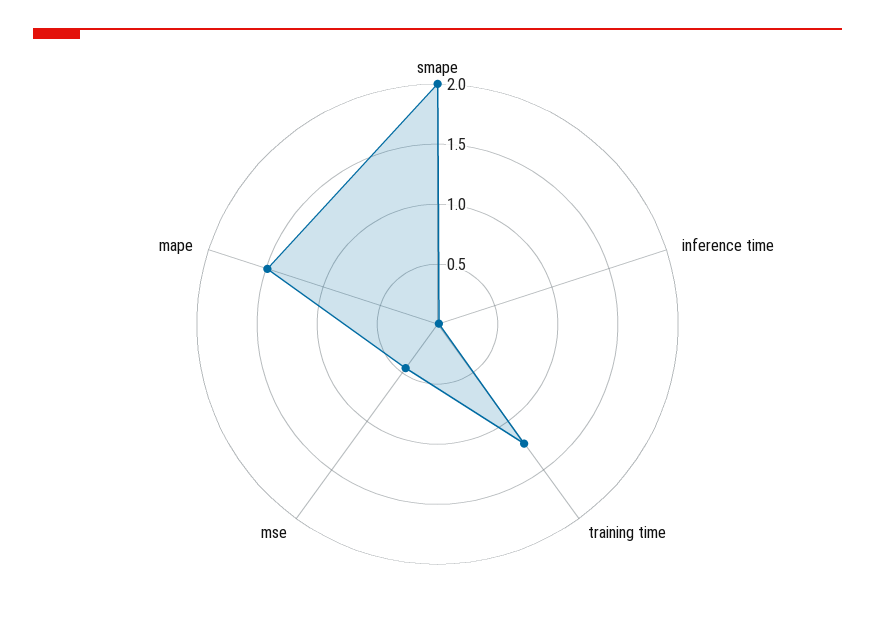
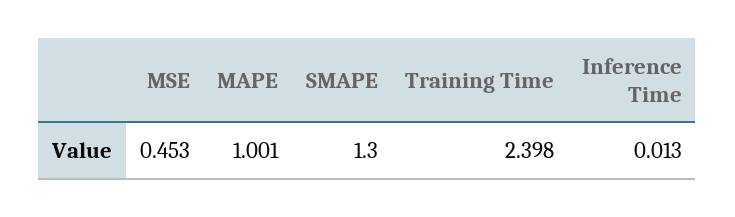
  {
-   "smape": 2,
+   "smape": 1.3,
    "inference time": 0.013,
-   "training time": 1.2,
+   "training time": 2.398,
    "mse": 0.453,
-   "mape": 1.5
+   "mape": 1.001
  }

